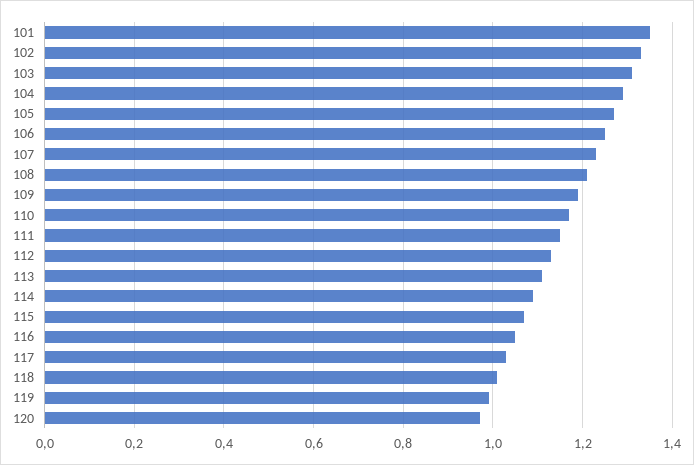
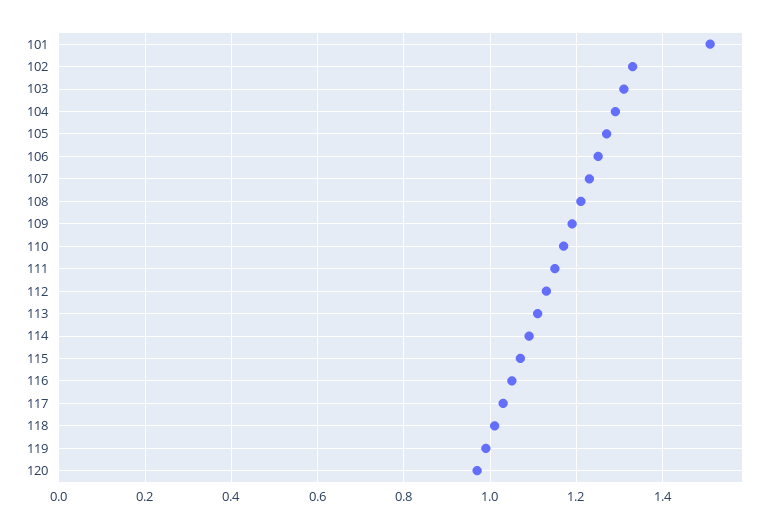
  {
-   "101": 1.35,
+   "101": 1.5,
    "102": 1.35,
    "103": 1.3,
    "104": 1.3,
    "105": 1.25,
    "106": 1.25,
    "107": 1.25,
    "108": 1.2,
    "109": 1.2,
    "110": 1.15,
    "111": 1.15,
    "112": 1.15,
    "113": 1.1,
    "114": 1.1,
    "115": 1.05,
    "116": 1.05,
    "117": 1.05,
    "118": 1,
    "119": 1,
    "120": 0.95
  }

